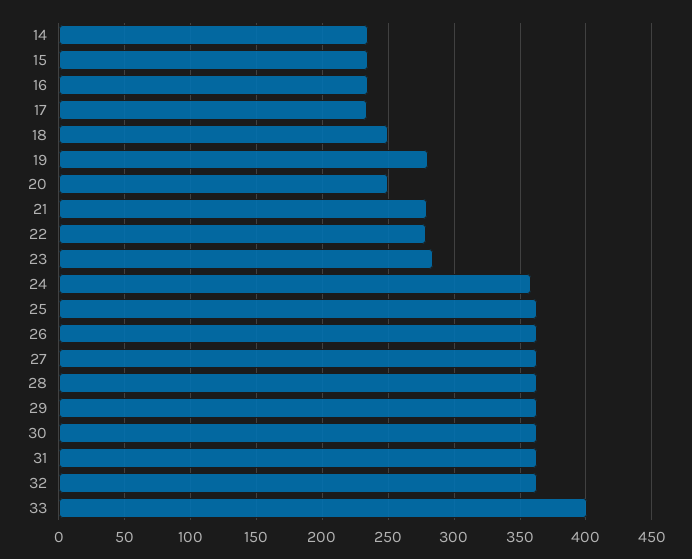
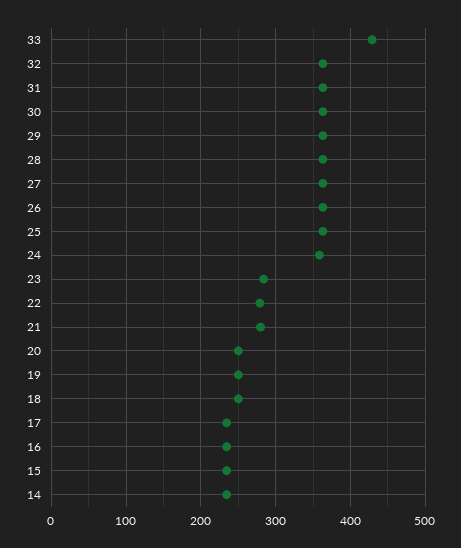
  {
    "14": 235,
    "15": 235,
    "16": 235,
    "17": 235,
    "18": 250,
-   "19": 280,
+   "19": 250,
    "20": 250,
    "21": 280,
    "22": 280,
    "23": 285,
    "24": 360,
    "25": 365,
    "26": 365,
    "27": 365,
    "28": 365,
    "29": 365,
    "30": 365,
    "31": 365,
    "32": 365,
-   "33": 400
+   "33": 430
  }

